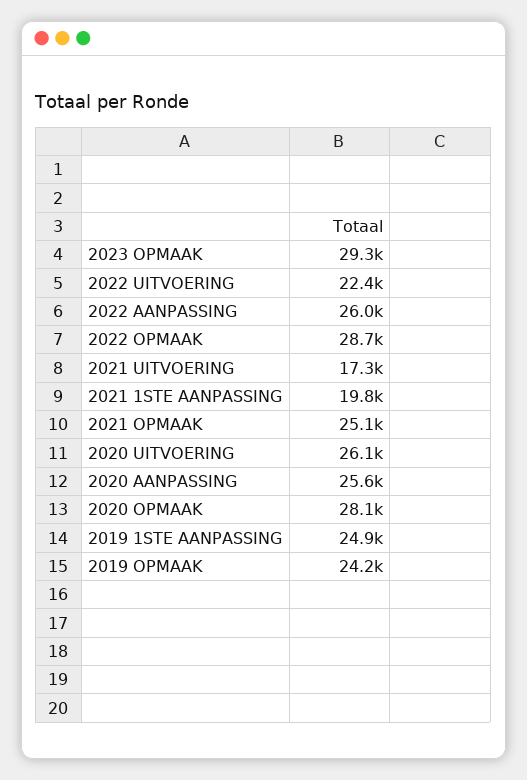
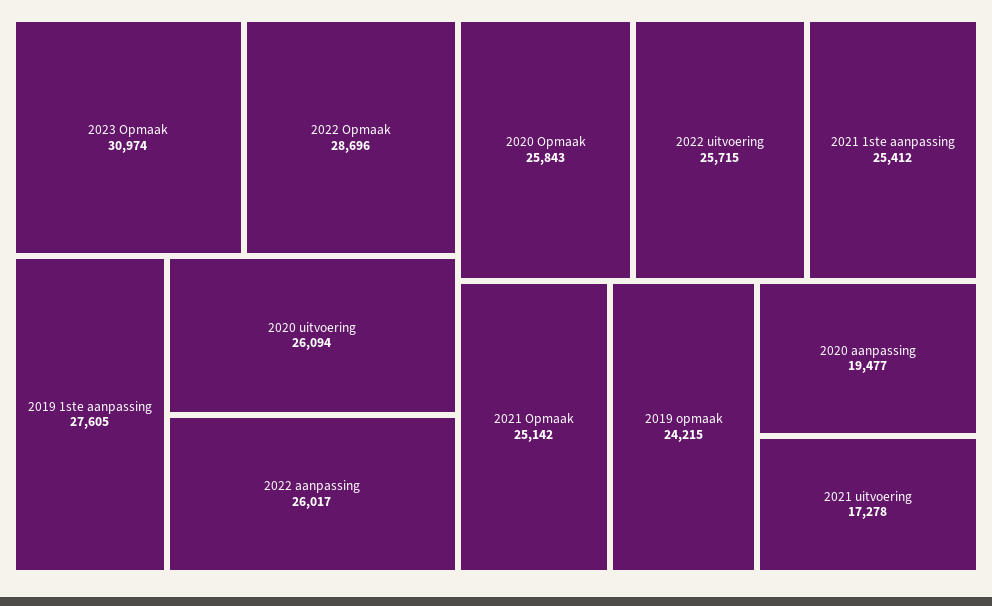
  {
-   "2023 OPMAAK": 29300,
+   "2023 OPMAAK": 30974,
-   "2022 UITVOERING": 22400,
+   "2022 UITVOERING": 25715,
    "2022 AANPASSING": 26017,
    "2022 OPMAAK": 28696,
    "2021 UITVOERING": 17278,
-   "2021 1STE AANPASSING": 19800,
+   "2021 1STE AANPASSING": 25412,
    "2021 OPMAAK": 25142,
    "2020 UITVOERING": 26094,
-   "2020 AANPASSING": 25600,
+   "2020 AANPASSING": 19477,
-   "2020 OPMAAK": 28100,
+   "2020 OPMAAK": 25843,
-   "2019 1STE AANPASSING": 24900,
+   "2019 1STE AANPASSING": 27605,
    "2019 OPMAAK": 24215
  }

